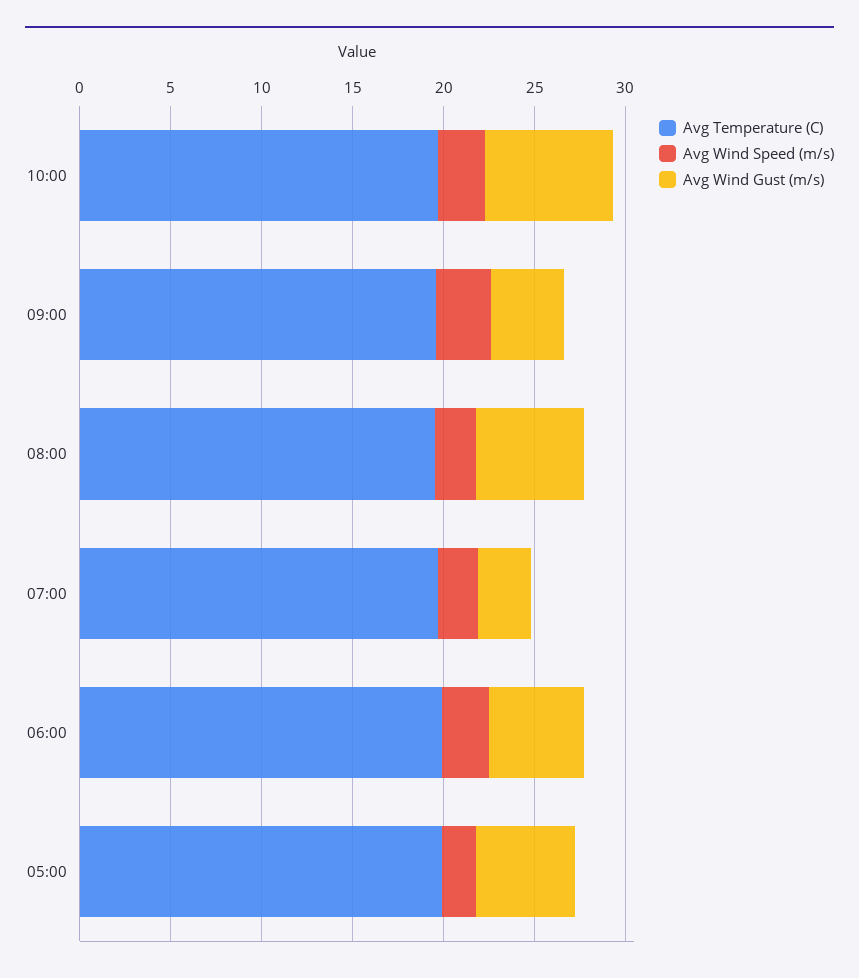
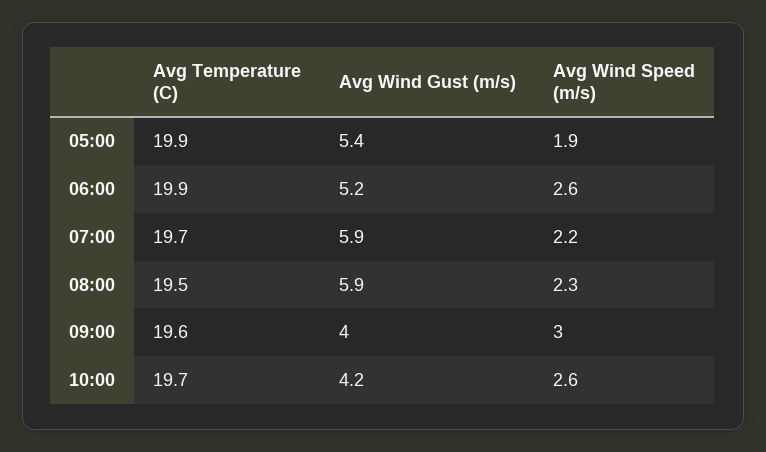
  {
    "Avg Temperature (C)": {
      "10:00": 19.7,
      "09:00": 19.6,
      "08:00": 19.5,
      "07:00": 19.7,
      "06:00": 19.9,
      "05:00": 19.9
    },
    "Avg Wind Speed (m/s)": {
      "10:00": 2.6,
      "09:00": 3,
      "08:00": 2.3,
      "07:00": 2.2,
      "06:00": 2.6,
      "05:00": 1.9
    },
    "Avg Wind Gust (m/s)": {
-     "10:00": 7,
+     "10:00": 4.2,
      "09:00": 4,
      "08:00": 5.9,
-     "07:00": 3,
+     "07:00": 5.9,
      "06:00": 5.2,
      "05:00": 5.4
    }
  }

